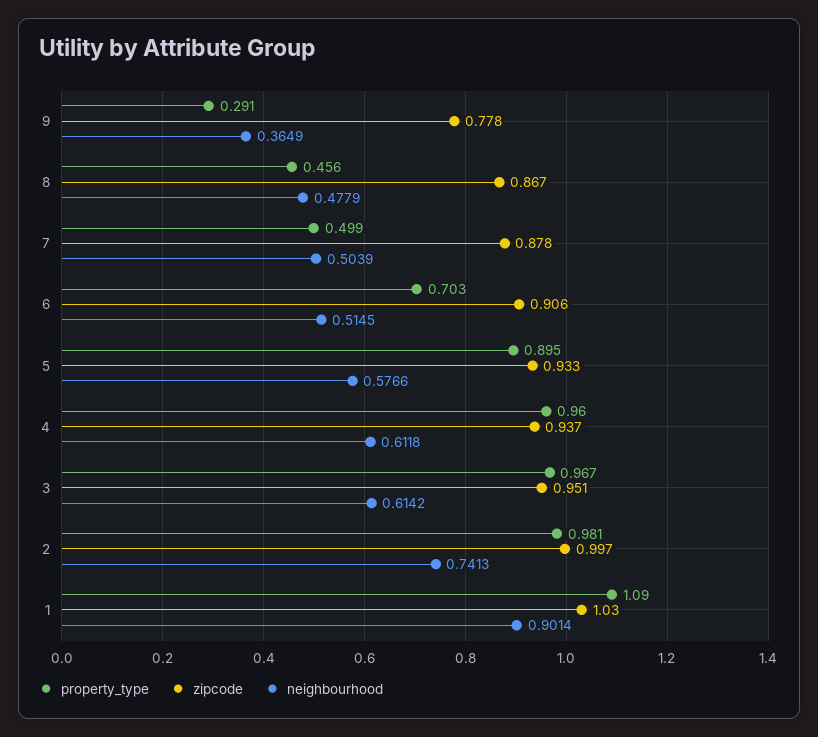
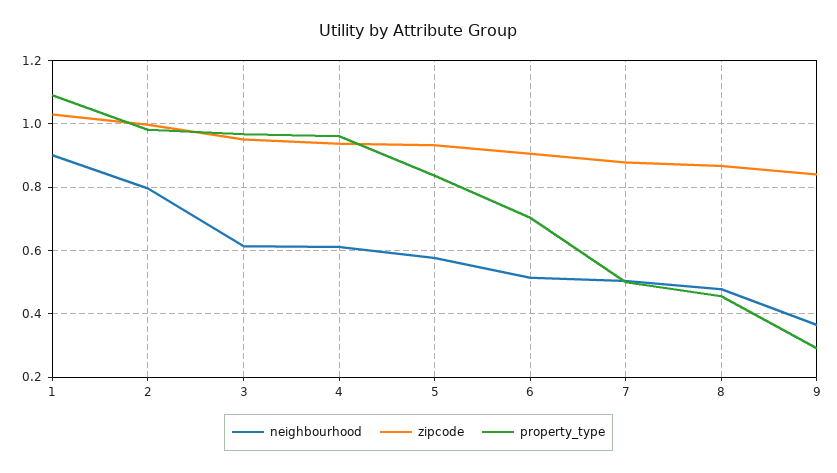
  {
    "property_type": {
      "9": 0.291,
      "8": 0.456,
      "7": 0.499,
      "6": 0.703,
-     "5": 0.895,
+     "5": 0.84,
      "4": 0.96,
      "3": 0.967,
      "2": 0.981,
      "1": 1.09
    },
    "zipcode": {
-     "9": 0.778,
+     "9": 0.84,
      "8": 0.867,
      "7": 0.878,
      "6": 0.906,
      "5": 0.933,
      "4": 0.937,
      "3": 0.951,
      "2": 0.997,
      "1": 1.03
    },
    "neighbourhood": {
      "9": 0.3649,
      "8": 0.4779,
      "7": 0.5039,
      "6": 0.5145,
      "5": 0.5766,
      "4": 0.6118,
      "3": 0.6142,
-     "2": 0.7413,
+     "2": 0.8,
      "1": 0.9014
    }
  }

